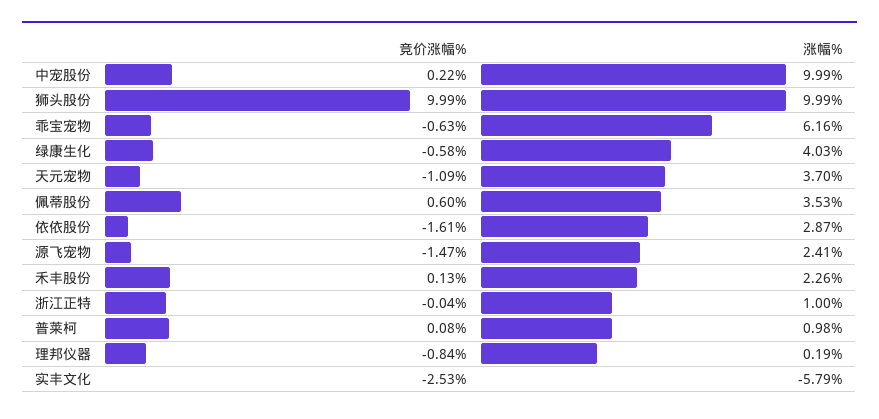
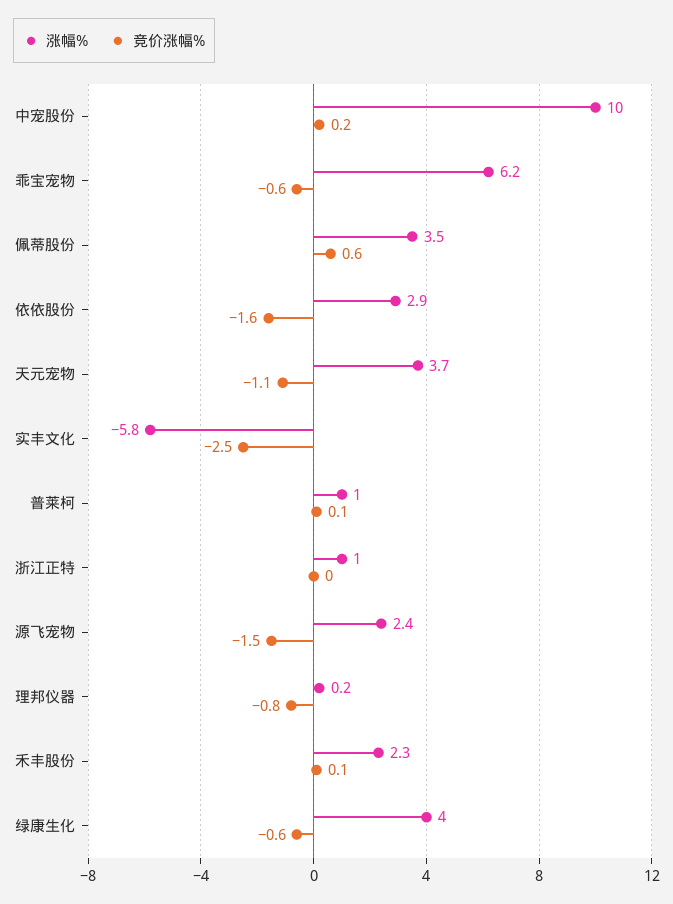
  {
    "竞价涨幅%": {
      "中宠股份": 0.22,
-     "狮头股份": 9.99,
      "乖宝宠物": -0.63,
      "绿康生化": -0.58,
      "天元宠物": -1.09,
      "佩蒂股份": 0.6,
      "依依股份": -1.61,
      "源飞宠物": -1.47,
      "禾丰股份": 0.13,
      "浙江正特": -0.04,
      "普莱柯": 0.08,
      "理邦仪器": -0.84,
      "实丰文化": -2.53
    },
    "涨幅%": {
      "中宠股份": 9.99,
-     "狮头股份": 9.99,
      "乖宝宠物": 6.16,
      "绿康生化": 4.03,
      "天元宠物": 3.7,
      "佩蒂股份": 3.53,
      "依依股份": 2.87,
      "源飞宠物": 2.41,
      "禾丰股份": 2.26,
      "浙江正特": 1,
      "普莱柯": 0.98,
      "理邦仪器": 0.19,
      "实丰文化": -5.79
    }
  }

